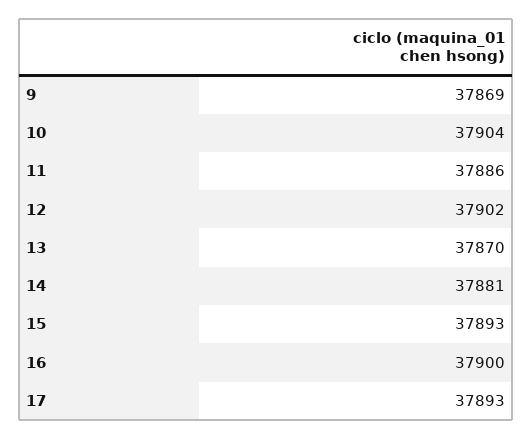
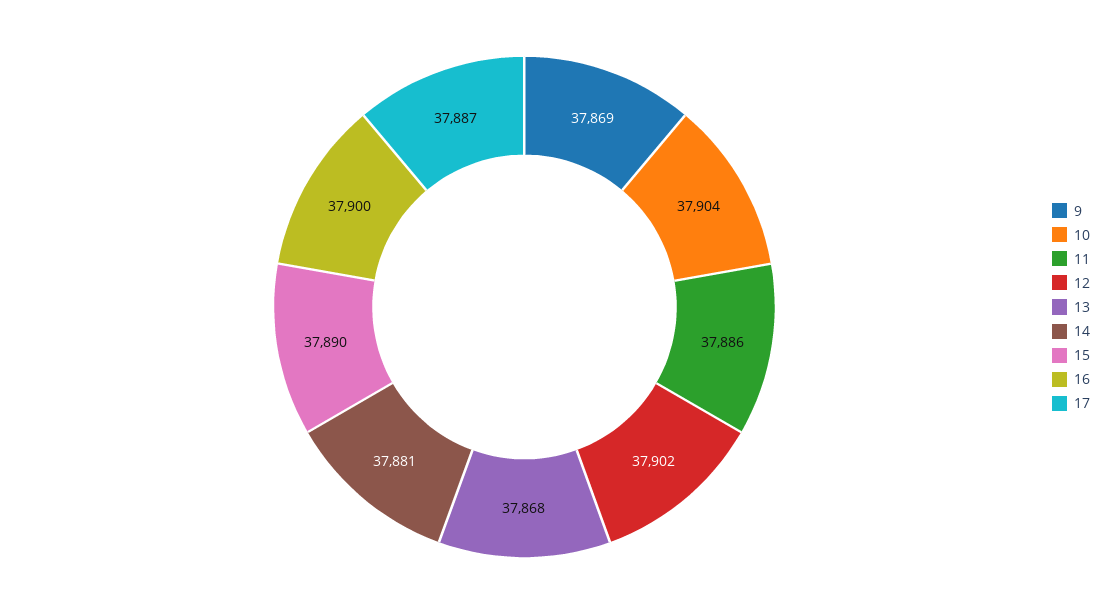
  {
    "9": 37869,
    "10": 37904,
    "11": 37886,
    "12": 37902,
-   "13": 37870,
+   "13": 37868,
    "14": 37881,
-   "15": 37893,
+   "15": 37890,
    "16": 37900,
-   "17": 37893
+   "17": 37887
  }

